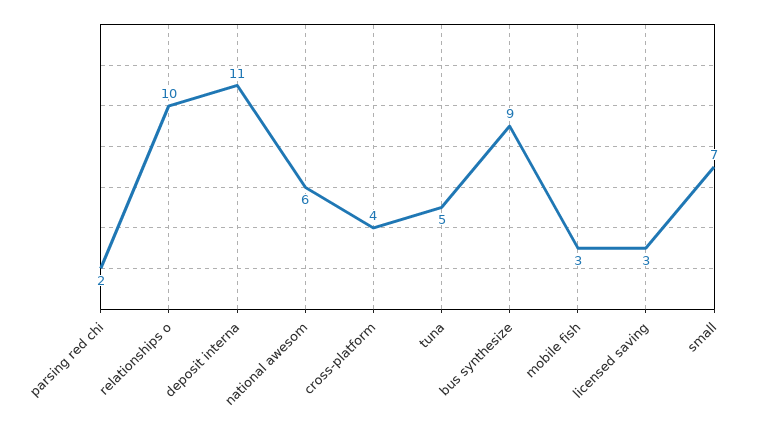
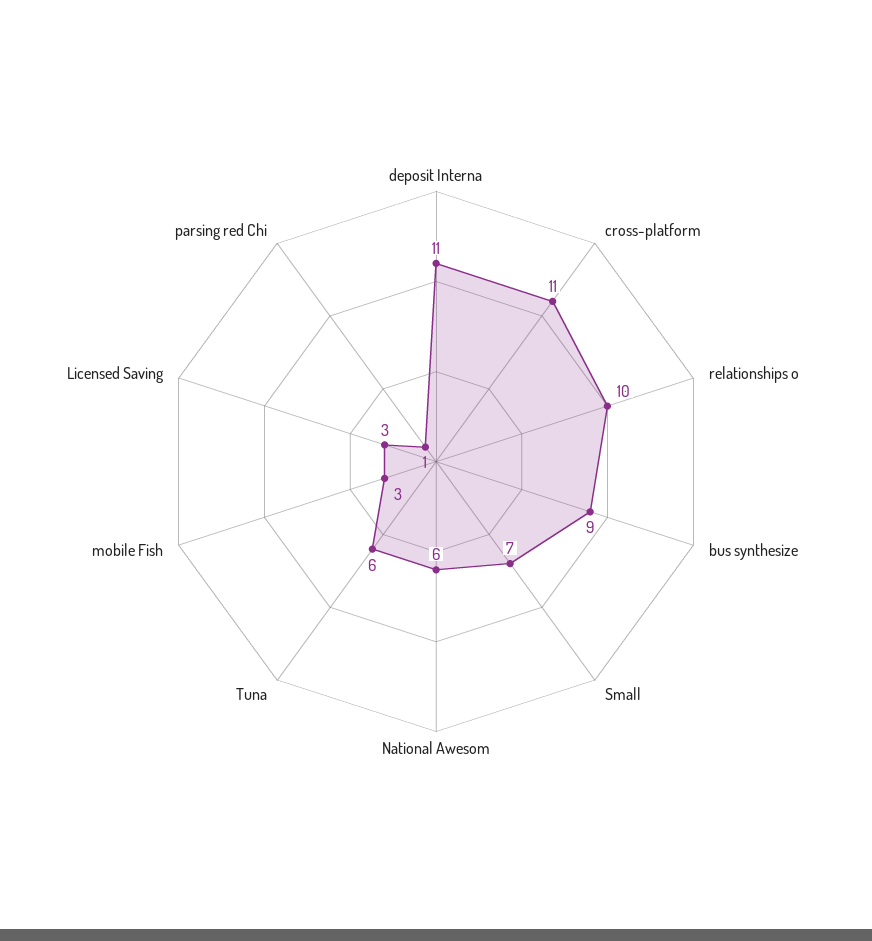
  {
-   "parsing red chi": 2,
+   "parsing red chi": 1,
    "relationships o": 10,
    "deposit interna": 11,
    "national awesom": 6,
-   "cross-platform": 4,
+   "cross-platform": 11,
-   "tuna": 5,
+   "tuna": 6,
    "bus synthesize": 9,
    "mobile fish": 3,
    "licensed saving": 3,
    "small": 7
  }

